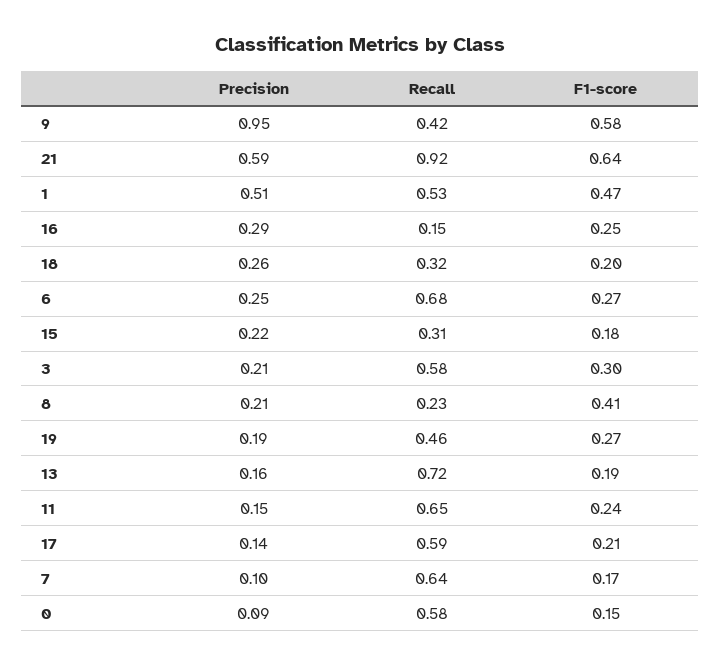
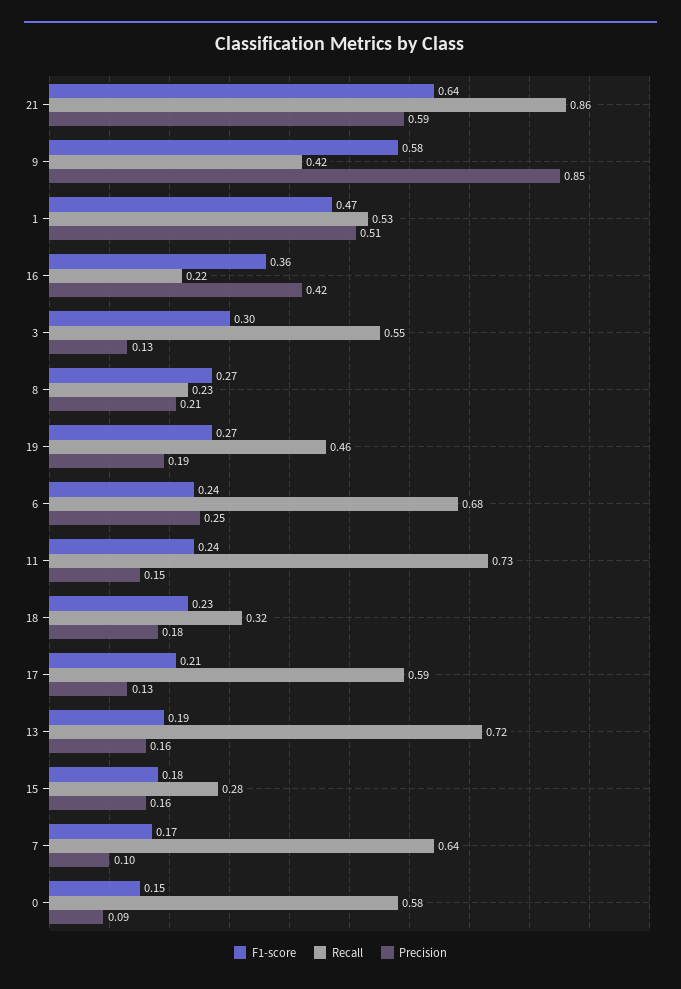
  {
    "Precision": {
-     "9": 0.95,
+     "9": 0.85,
      "21": 0.59,
      "1": 0.51,
-     "16": 0.29,
+     "16": 0.42,
-     "18": 0.26,
+     "18": 0.18,
      "6": 0.25,
-     "15": 0.22,
+     "15": 0.16,
-     "3": 0.21,
+     "3": 0.13,
      "8": 0.21,
      "19": 0.19,
      "13": 0.16,
      "11": 0.15,
-     "17": 0.14,
+     "17": 0.13,
      "7": 0.1,
      "0": 0.09
    },
    "Recall": {
      "9": 0.42,
-     "21": 0.92,
+     "21": 0.86,
      "1": 0.53,
-     "16": 0.15,
+     "16": 0.22,
      "18": 0.32,
      "6": 0.68,
-     "15": 0.31,
+     "15": 0.28,
-     "3": 0.58,
+     "3": 0.55,
      "8": 0.23,
      "19": 0.46,
      "13": 0.72,
-     "11": 0.65,
+     "11": 0.73,
      "17": 0.59,
      "7": 0.64,
      "0": 0.58
    },
    "F1-score": {
      "9": 0.58,
      "21": 0.64,
      "1": 0.47,
-     "16": 0.25,
+     "16": 0.36,
-     "18": 0.2,
+     "18": 0.23,
-     "6": 0.27,
+     "6": 0.24,
      "15": 0.18,
      "3": 0.3,
-     "8": 0.41,
+     "8": 0.27,
      "19": 0.27,
      "13": 0.19,
      "11": 0.24,
      "17": 0.21,
      "7": 0.17,
      "0": 0.15
    }
  }

